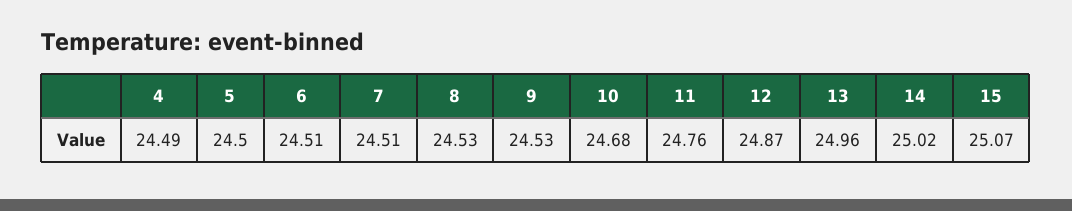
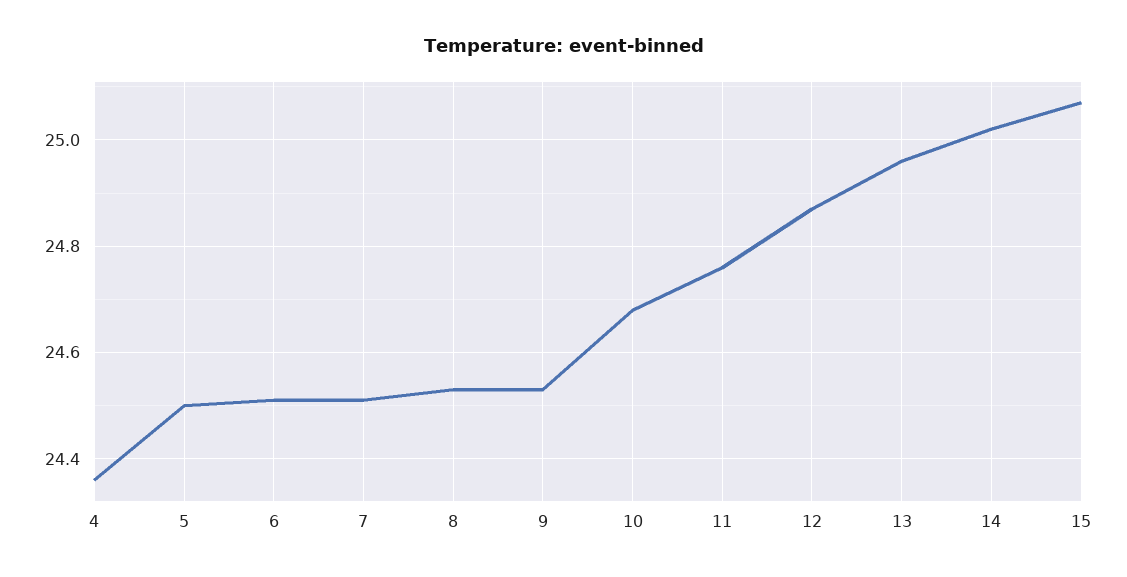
  {
-   "4": 24.49,
+   "4": 24.35,
    "5": 24.5,
    "6": 24.51,
    "7": 24.51,
    "8": 24.53,
    "9": 24.53,
    "10": 24.68,
    "11": 24.76,
    "12": 24.87,
    "13": 24.96,
    "14": 25.02,
    "15": 25.07
  }

